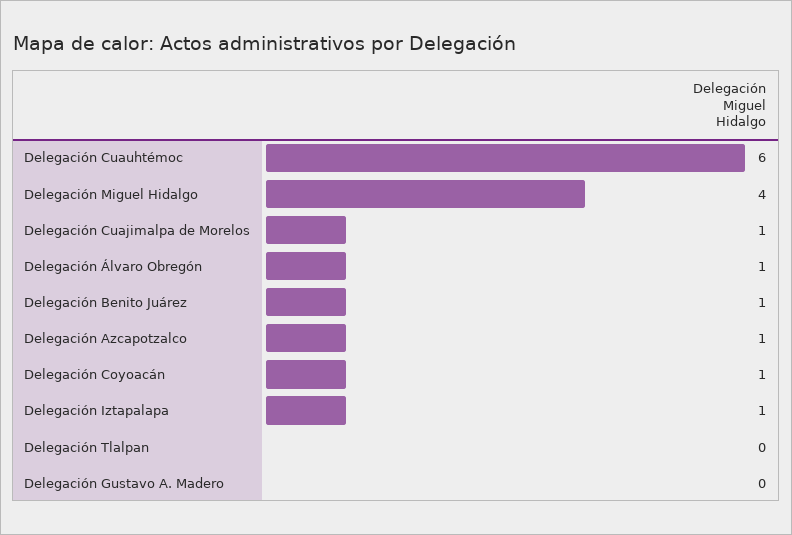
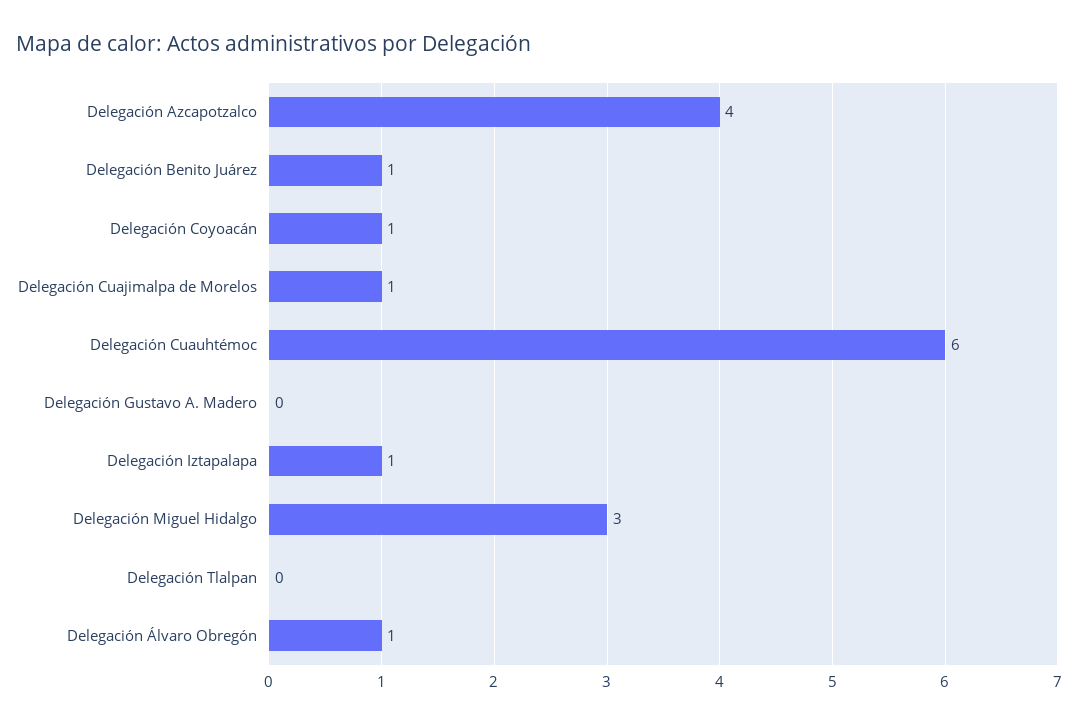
  {
    "Delegación Cuauhtémoc": 6,
-   "Delegación Miguel Hidalgo": 4,
+   "Delegación Miguel Hidalgo": 3,
    "Delegación Cuajimalpa de Morelos": 1,
    "Delegación Álvaro Obregón": 1,
    "Delegación Benito Juárez": 1,
-   "Delegación Azcapotzalco": 1,
+   "Delegación Azcapotzalco": 4,
    "Delegación Coyoacán": 1,
    "Delegación Iztapalapa": 1,
    "Delegación Tlalpan": 0,
    "Delegación Gustavo A. Madero": 0
  }

